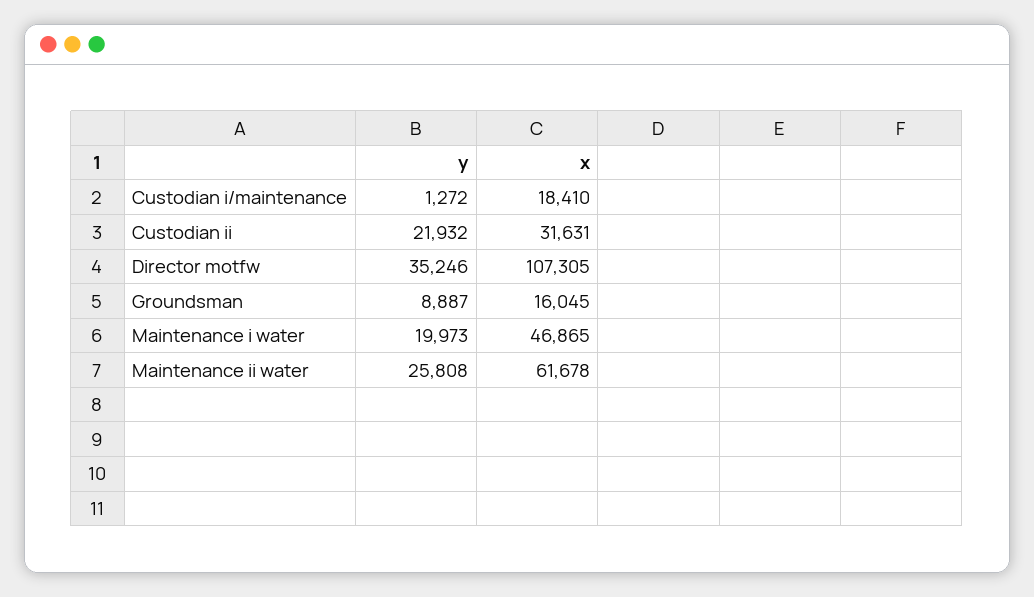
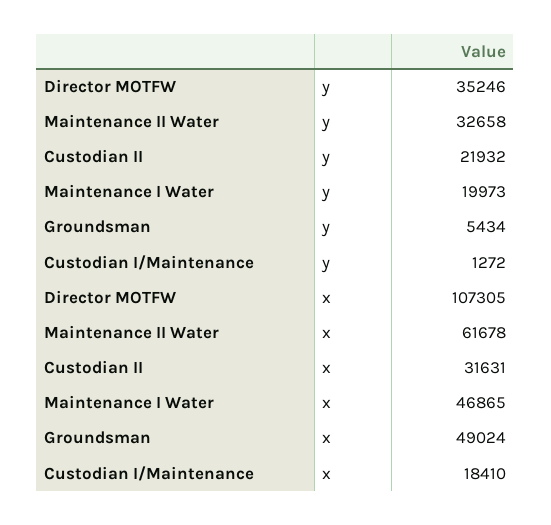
  {
    "y": {
      "Custodian i/maintenance": 1272,
      "Custodian ii": 21932,
      "Director motfw": 35246,
-     "Groundsman": 8887,
+     "Groundsman": 5434,
      "Maintenance i water": 19973,
-     "Maintenance ii water": 25808
+     "Maintenance ii water": 32658
    },
    "x": {
      "Custodian i/maintenance": 18410,
      "Custodian ii": 31631,
      "Director motfw": 107305,
-     "Groundsman": 16045,
+     "Groundsman": 49024,
      "Maintenance i water": 46865,
      "Maintenance ii water": 61678
    }
  }

